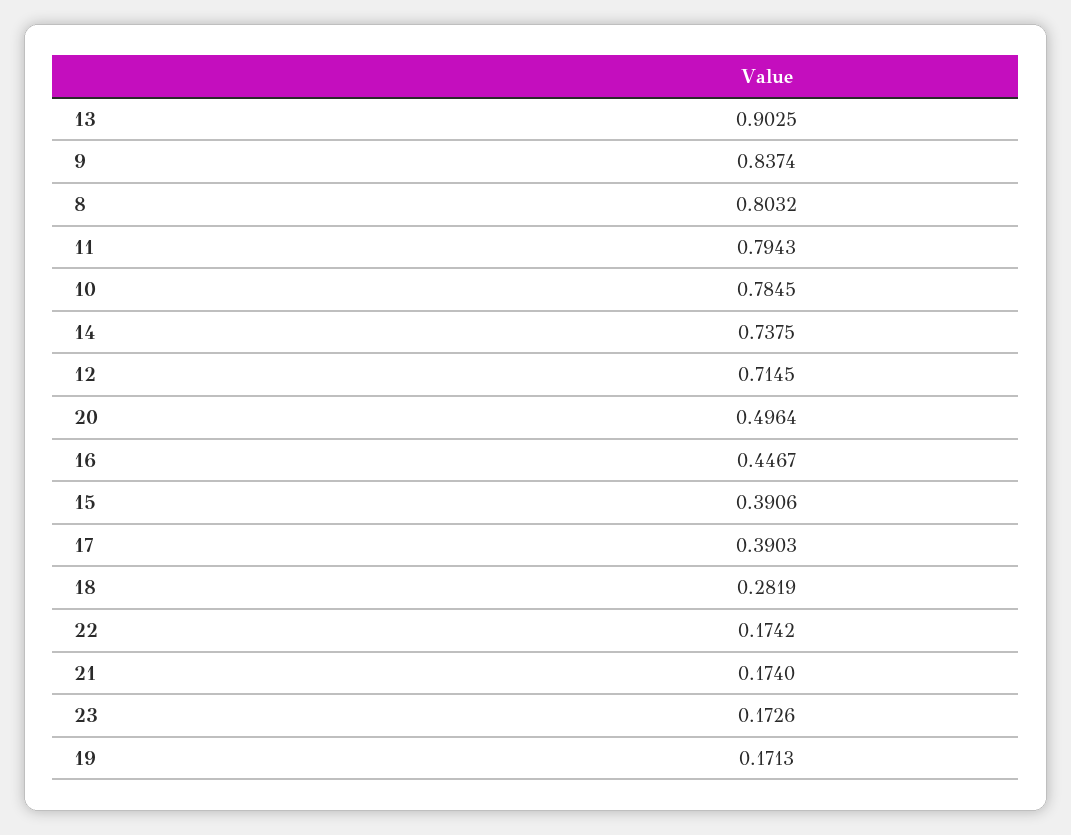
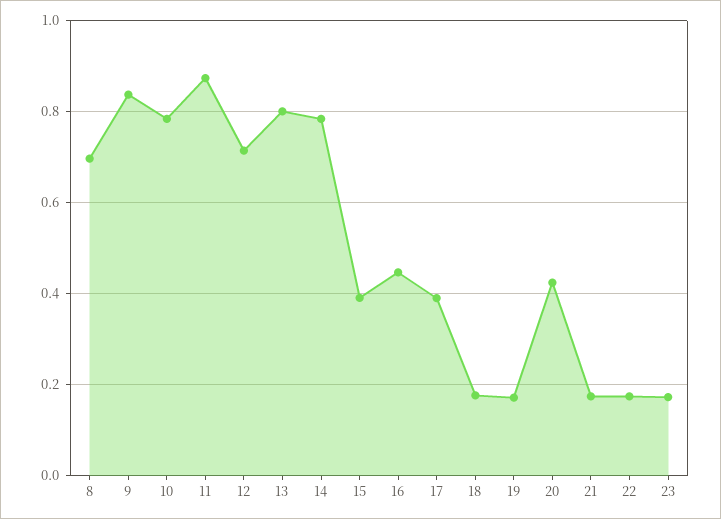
  {
-   "13": 0.9025,
+   "13": 0.8,
    "9": 0.8374,
-   "8": 0.8032,
+   "8": 0.7,
-   "11": 0.7943,
+   "11": 0.88,
    "10": 0.7845,
-   "14": 0.7375,
+   "14": 0.78,
    "12": 0.7145,
-   "20": 0.4964,
+   "20": 0.42,
    "16": 0.4467,
    "15": 0.3906,
    "17": 0.3903,
-   "18": 0.2819,
+   "18": 0.18,
    "22": 0.1742,
    "21": 0.174,
    "23": 0.1726,
    "19": 0.1713
  }

